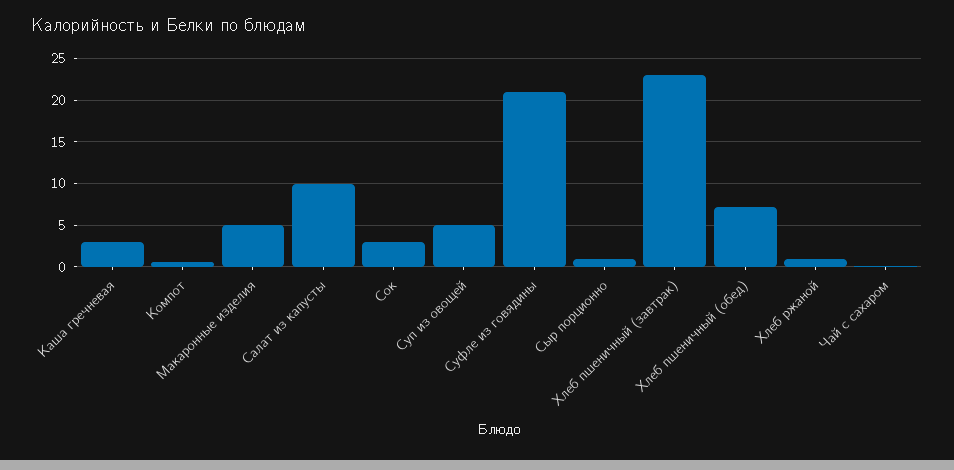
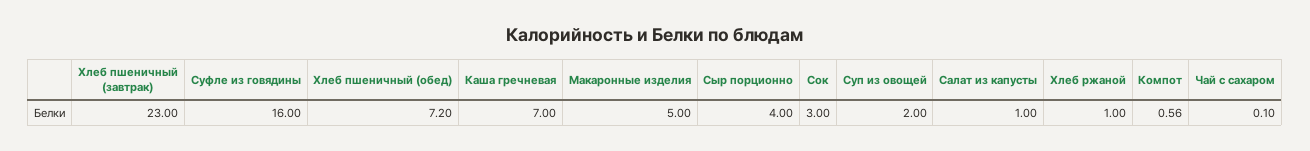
  {
-   "Каша гречневая": 3,
+   "Каша гречневая": 7,
    "Компот": 0.56,
    "Макаронные изделия": 5,
-   "Салат из капусты": 10,
+   "Салат из капусты": 1,
    "Сок": 3,
-   "Суп из овощей": 5,
+   "Суп из овощей": 2,
-   "Суфле из говядины": 21,
+   "Суфле из говядины": 16,
-   "Сыр порционно": 1,
+   "Сыр порционно": 4,
    "Хлеб пшеничный (завтрак)": 23,
    "Хлеб пшеничный (обед)": 7.2,
    "Хлеб ржаной": 1,
    "Чай с сахаром": 0.1
  }

